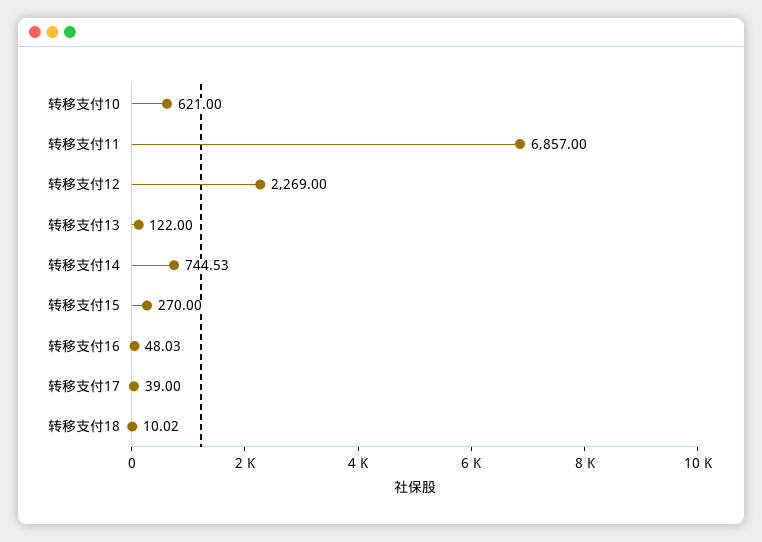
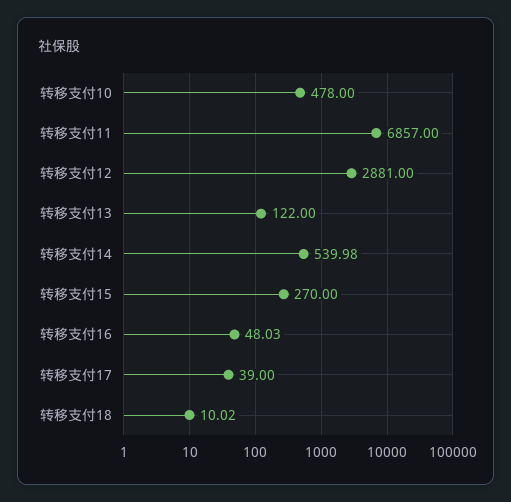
  {
-   "转移支付10": 621,
+   "转移支付10": 478,
    "转移支付11": 6857,
-   "转移支付12": 2269,
+   "转移支付12": 2881,
    "转移支付13": 122,
-   "转移支付14": 744.53,
+   "转移支付14": 539.98,
    "转移支付15": 270,
    "转移支付16": 48.03,
    "转移支付17": 39,
    "转移支付18": 10.02
  }

